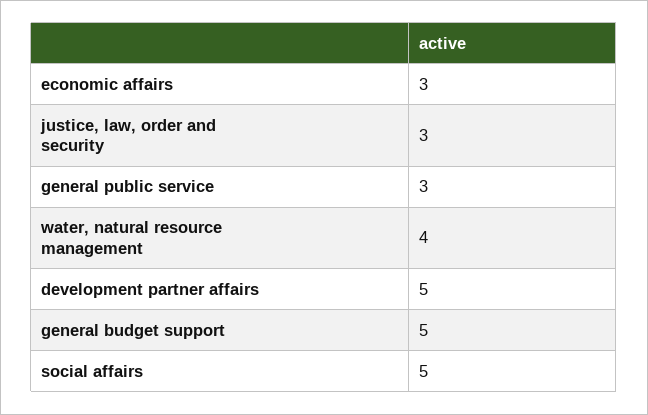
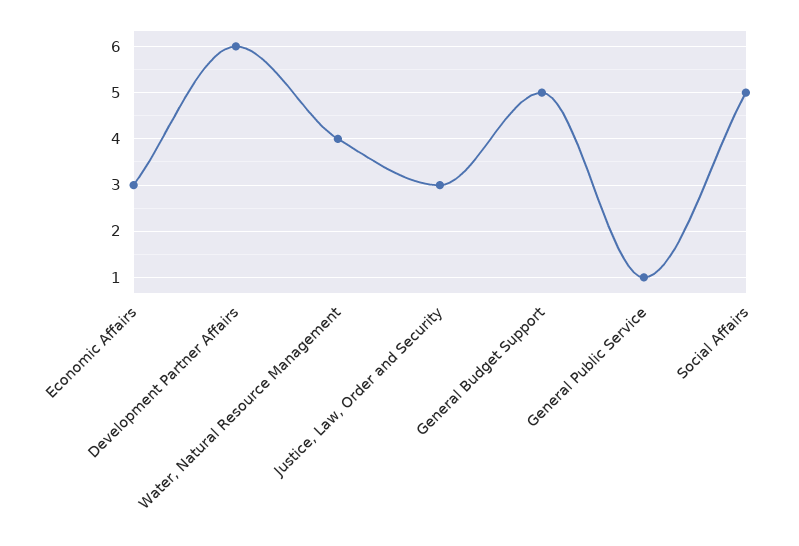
  {
    "economic affairs": 3,
    "justice, law, order and security": 3,
-   "general public service": 3,
+   "general public service": 1,
    "water, natural resource management": 4,
-   "development partner affairs": 5,
+   "development partner affairs": 6,
    "general budget support": 5,
    "social affairs": 5
  }

